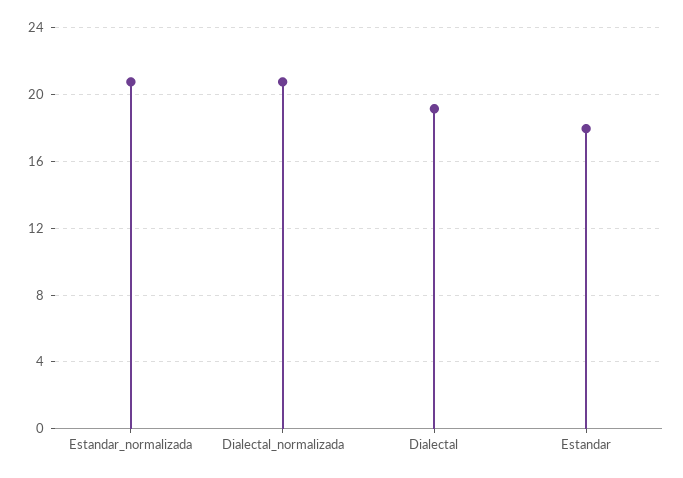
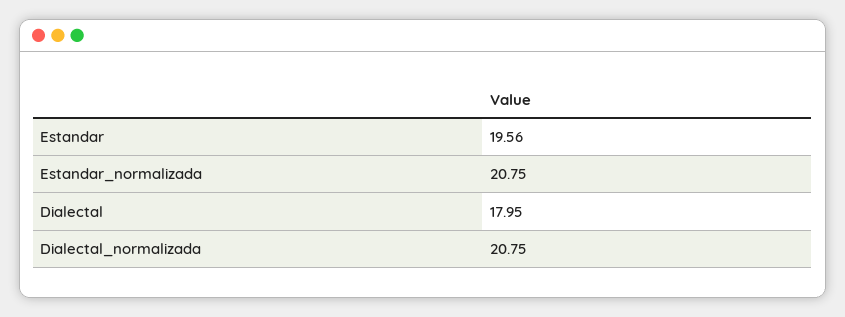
  {
    "Estandar_normalizada": 20.75,
    "Dialectal_normalizada": 20.75,
-   "Dialectal": 19,
+   "Dialectal": 17.95,
-   "Estandar": 18
+   "Estandar": 19.56
  }

